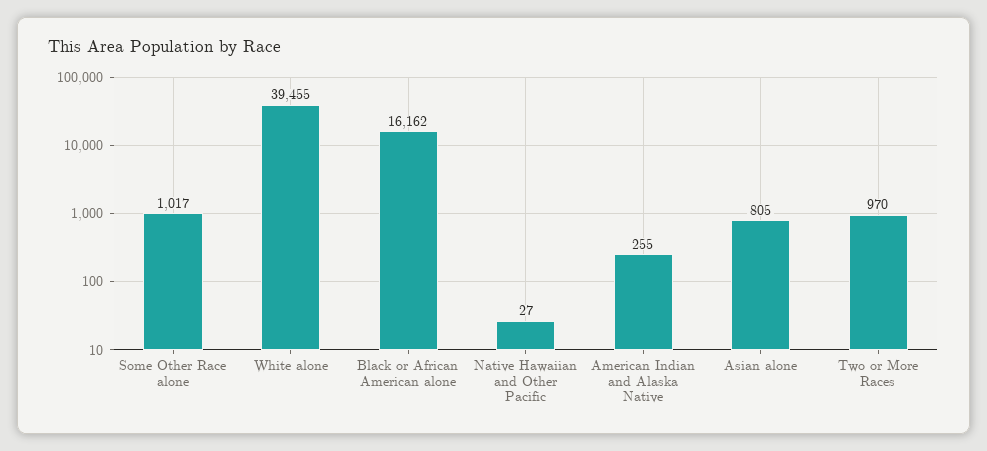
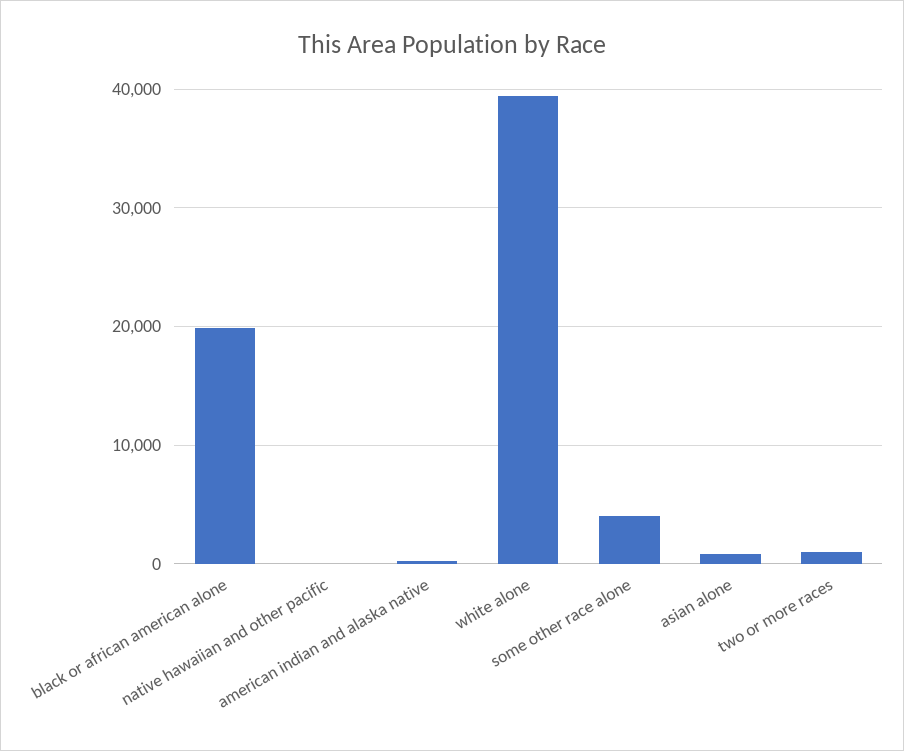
  {
-   "Some Other Race alone": 1017,
+   "Some Other Race alone": 4000,
    "White alone": 39455,
-   "Black or African American alone": 16162,
+   "Black or African American alone": 20000,
    "Native Hawaiian and Other Pacific": 27,
    "American Indian and Alaska Native": 255,
    "Asian alone": 805,
    "Two or More Races": 970
  }

